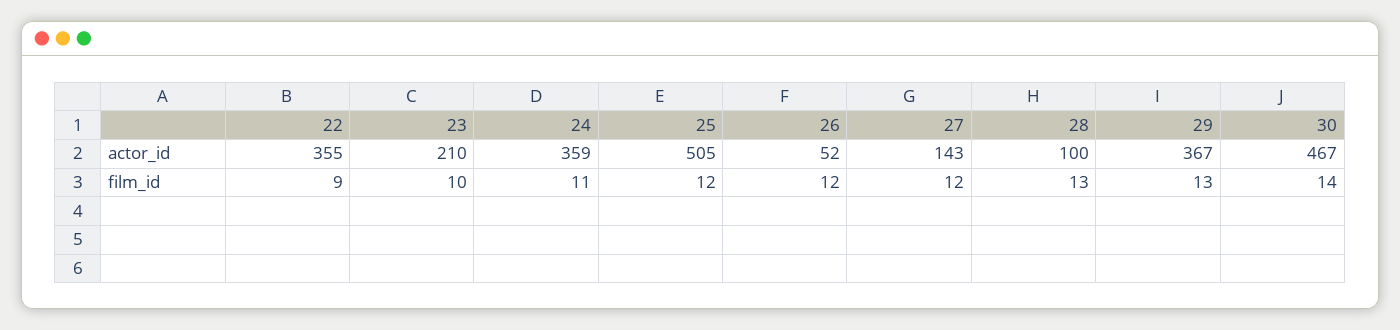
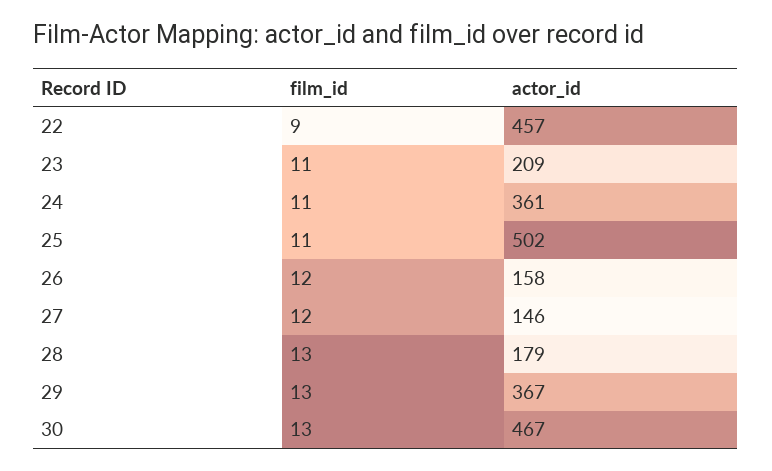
  {
    "22": {
-     "actor_id": 355,
+     "actor_id": 457,
      "film_id": 9
    },
    "23": {
-     "actor_id": 210,
+     "actor_id": 209,
-     "film_id": 10
+     "film_id": 11
    },
    "24": {
-     "actor_id": 359,
+     "actor_id": 361,
      "film_id": 11
    },
    "25": {
-     "actor_id": 505,
+     "actor_id": 502,
-     "film_id": 12
+     "film_id": 11
    },
    "26": {
-     "actor_id": 52,
+     "actor_id": 158,
      "film_id": 12
    },
    "27": {
-     "actor_id": 143,
+     "actor_id": 146,
      "film_id": 12
    },
    "28": {
-     "actor_id": 100,
+     "actor_id": 179,
      "film_id": 13
    },
    "29": {
      "actor_id": 367,
      "film_id": 13
    },
    "30": {
      "actor_id": 467,
-     "film_id": 14
+     "film_id": 13
    }
  }

